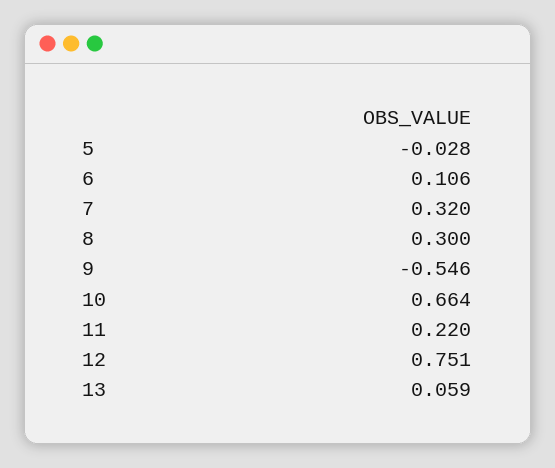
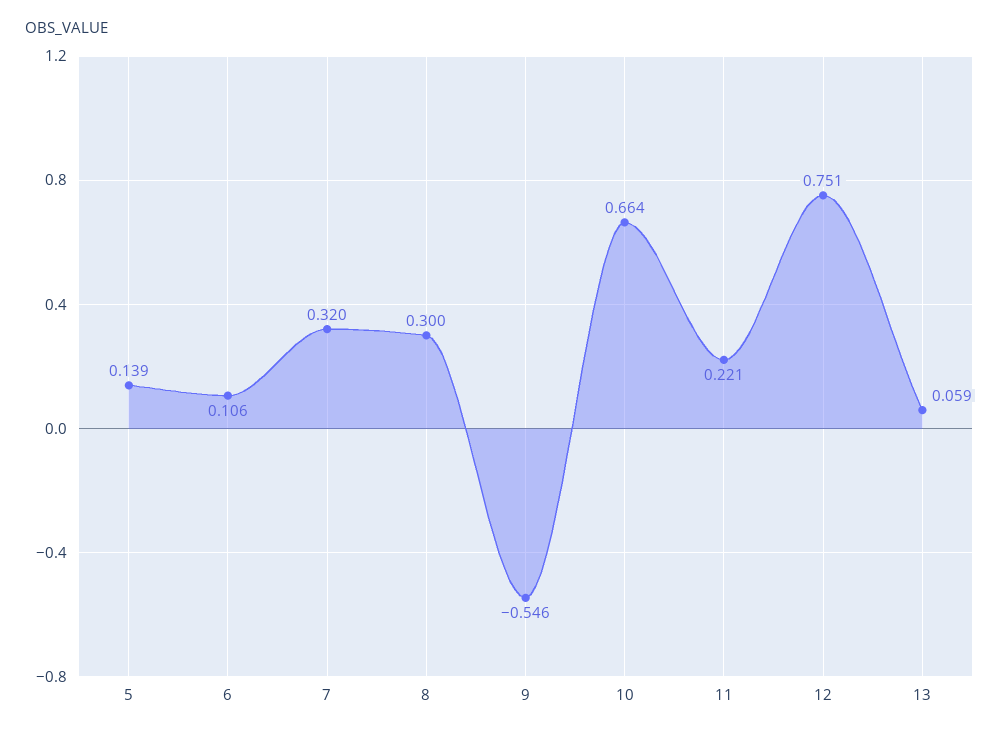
  {
-   "5": -0.028,
+   "5": 0.139,
    "6": 0.106,
    "7": 0.32,
    "8": 0.3,
    "9": -0.546,
    "10": 0.664,
-   "11": 0.22,
+   "11": 0.221,
    "12": 0.751,
    "13": 0.059
  }

